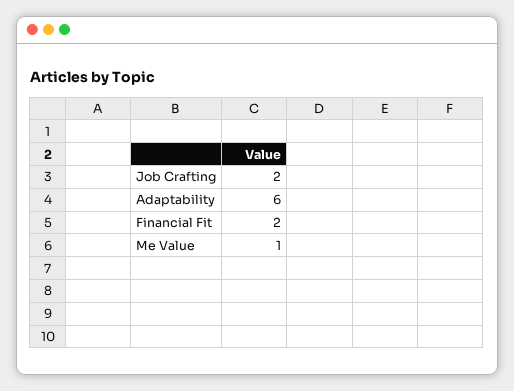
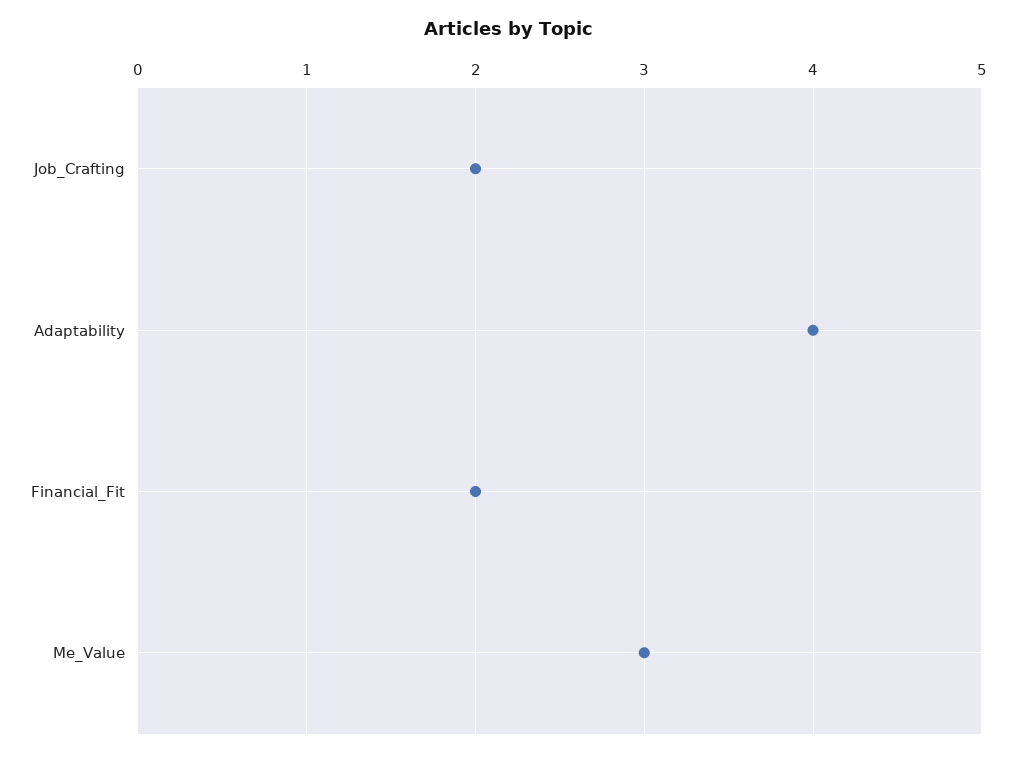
  {
    "Job Crafting": 2,
-   "Adaptability": 6,
+   "Adaptability": 4,
    "Financial Fit": 2,
-   "Me Value": 1
+   "Me Value": 3
  }

